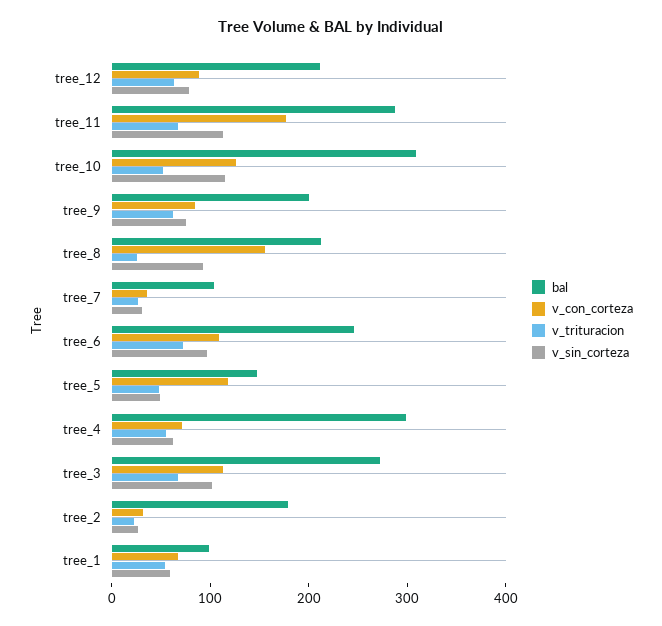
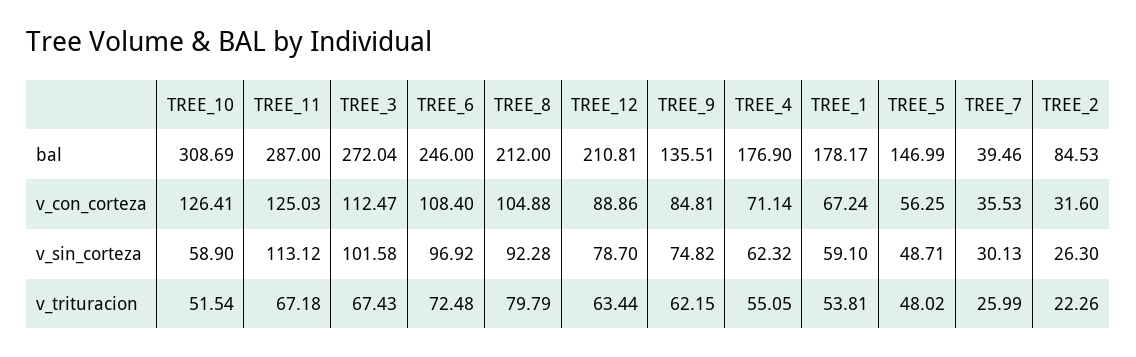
  {
    "bal": {
      "tree_12": 210.81,
      "tree_11": 287,
      "tree_10": 308.69,
-     "tree_9": 200,
+     "tree_9": 135.51,
      "tree_8": 212,
-     "tree_7": 100,
+     "tree_7": 39.46,
      "tree_6": 246,
      "tree_5": 146.99,
-     "tree_4": 300,
+     "tree_4": 176.9,
      "tree_3": 272.04,
-     "tree_2": 180,
+     "tree_2": 84.53,
-     "tree_1": 100
+     "tree_1": 178.17
    },
    "v_con_corteza": {
      "tree_12": 88.86,
-     "tree_11": 180,
+     "tree_11": 125.03,
      "tree_10": 126.41,
      "tree_9": 84.81,
-     "tree_8": 160,
+     "tree_8": 104.88,
      "tree_7": 35.53,
      "tree_6": 108.4,
-     "tree_5": 120,
+     "tree_5": 56.25,
      "tree_4": 71.14,
      "tree_3": 112.47,
      "tree_2": 31.6,
      "tree_1": 67.24
    },
    "v_trituracion": {
      "tree_12": 63.44,
      "tree_11": 67.18,
      "tree_10": 51.54,
      "tree_9": 62.15,
-     "tree_8": 20,
+     "tree_8": 79.79,
      "tree_7": 25.99,
      "tree_6": 72.48,
      "tree_5": 48.02,
      "tree_4": 55.05,
      "tree_3": 67.43,
      "tree_2": 22.26,
      "tree_1": 53.81
    },
    "v_sin_corteza": {
      "tree_12": 78.7,
      "tree_11": 113.12,
-     "tree_10": 120,
+     "tree_10": 58.9,
      "tree_9": 74.82,
      "tree_8": 92.28,
      "tree_7": 30.13,
      "tree_6": 96.92,
      "tree_5": 48.71,
      "tree_4": 62.32,
      "tree_3": 101.58,
      "tree_2": 26.3,
      "tree_1": 59.1
    }
  }

